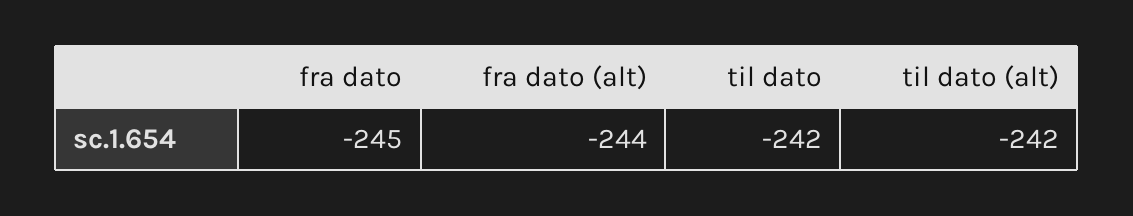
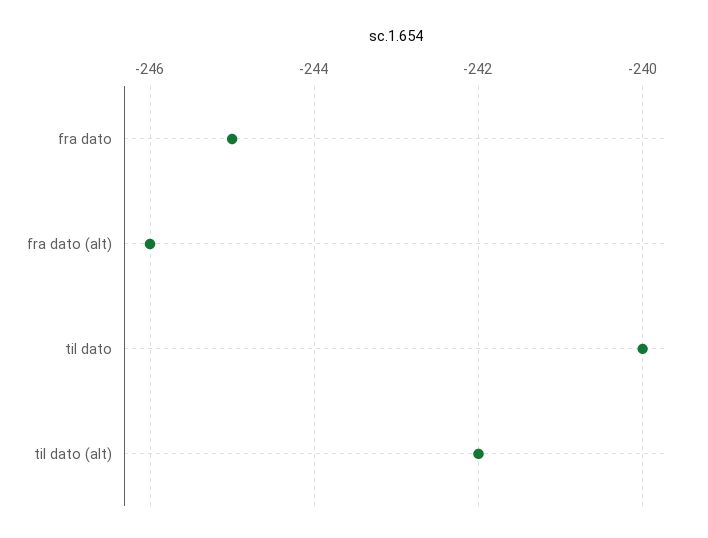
  {
    "fra dato": -245,
-   "fra dato (alt)": -244,
+   "fra dato (alt)": -246,
-   "til dato": -242,
+   "til dato": -240,
    "til dato (alt)": -242
  }

